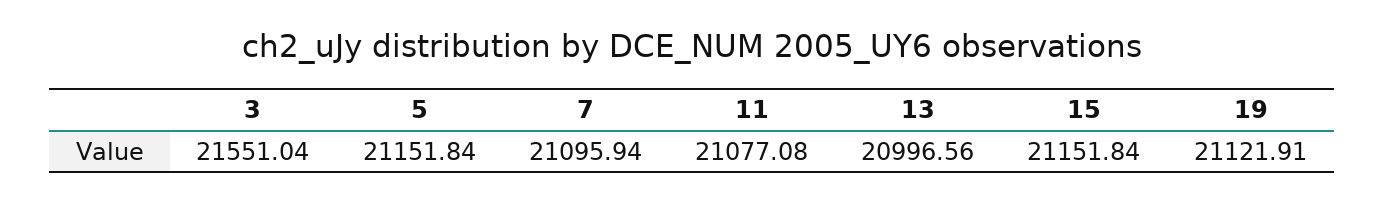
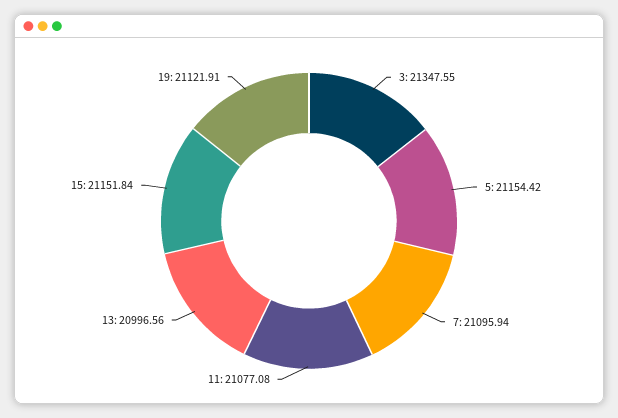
  {
-   "3": 21551.04,
+   "3": 21347.55,
-   "5": 21151.84,
+   "5": 21154.42,
    "7": 21095.94,
    "11": 21077.08,
    "13": 20996.56,
    "15": 21151.84,
    "19": 21121.91
  }

